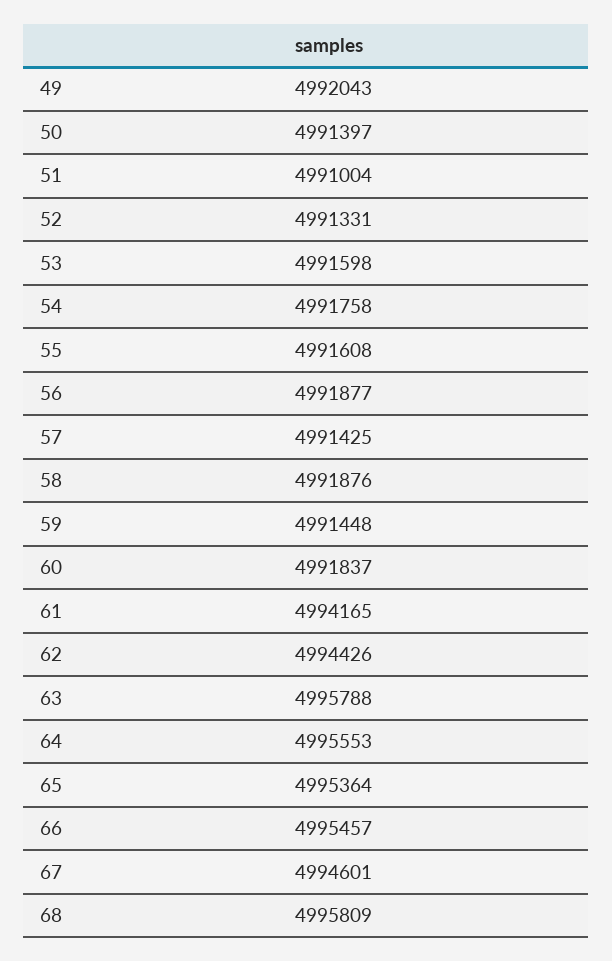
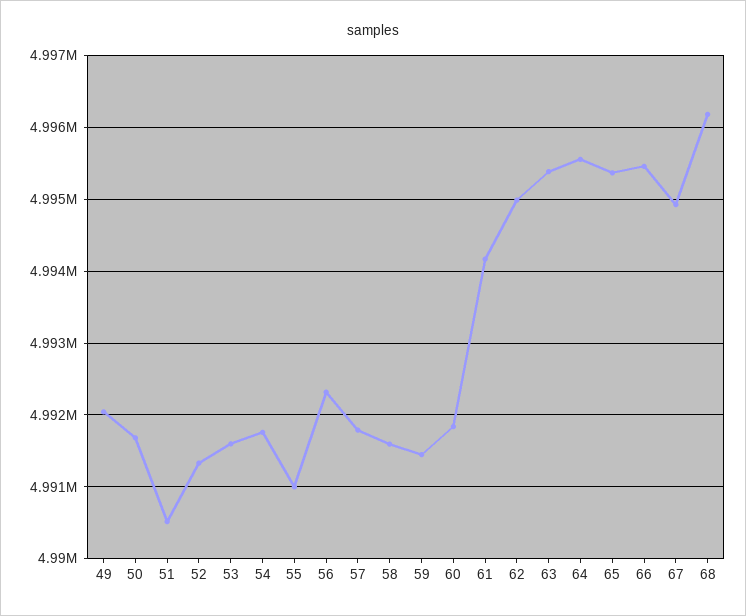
  {
    "49": 4992043,
-   "50": 4991397,
+   "50": 4991700,
-   "51": 4991004,
+   "51": 4990500,
    "52": 4991331,
    "53": 4991598,
    "54": 4991758,
-   "55": 4991608,
+   "55": 4991000,
-   "56": 4991877,
+   "56": 4992300,
-   "57": 4991425,
+   "57": 4991800,
-   "58": 4991876,
+   "58": 4991600,
    "59": 4991448,
    "60": 4991837,
    "61": 4994165,
-   "62": 4994426,
+   "62": 4995000,
-   "63": 4995788,
+   "63": 4995400,
    "64": 4995553,
    "65": 4995364,
    "66": 4995457,
-   "67": 4994601,
+   "67": 4994900,
-   "68": 4995809
+   "68": 4996200
  }

